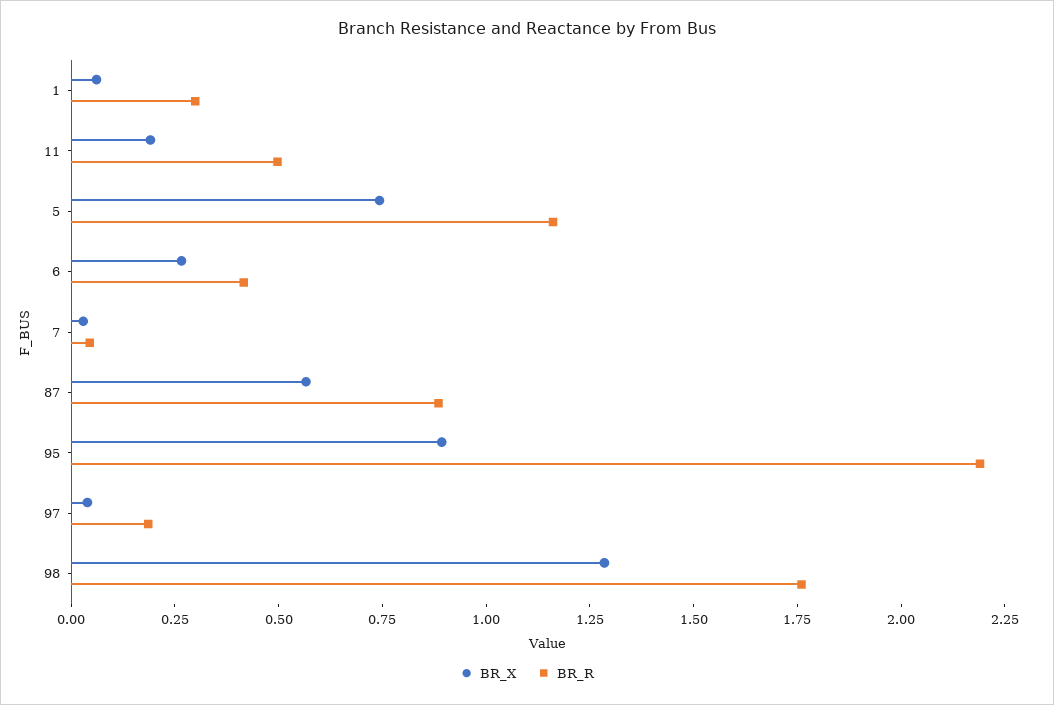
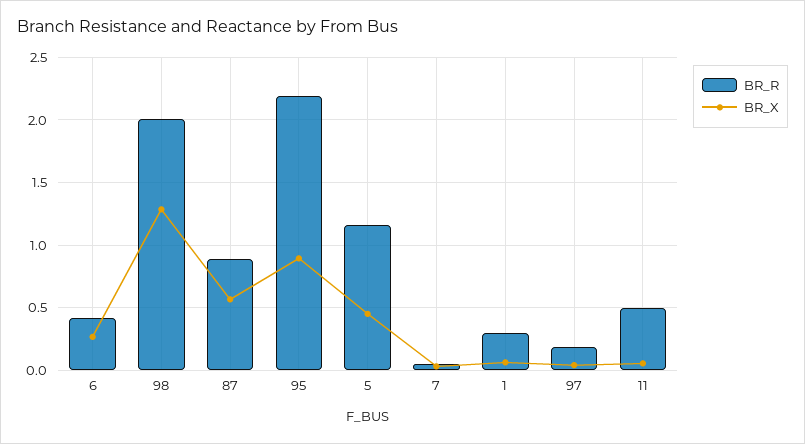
  {
    "BR_X": {
      "1": 0.05,
-     "11": 0.2,
+     "11": 0.05,
-     "5": 0.75,
+     "5": 0.45,
      "6": 0.25,
      "7": 0.05,
      "87": 0.55,
      "95": 0.9,
      "97": 0.05,
      "98": 1.3
    },
    "BR_R": {
      "1": 0.3,
      "11": 0.5,
      "5": 1.15,
      "6": 0.4,
      "7": 0.05,
      "87": 0.9,
      "95": 2.2,
      "97": 0.2,
-     "98": 1.75
+     "98": 2
    }
  }

